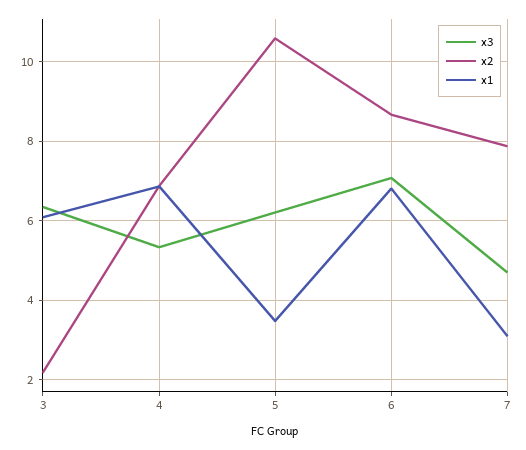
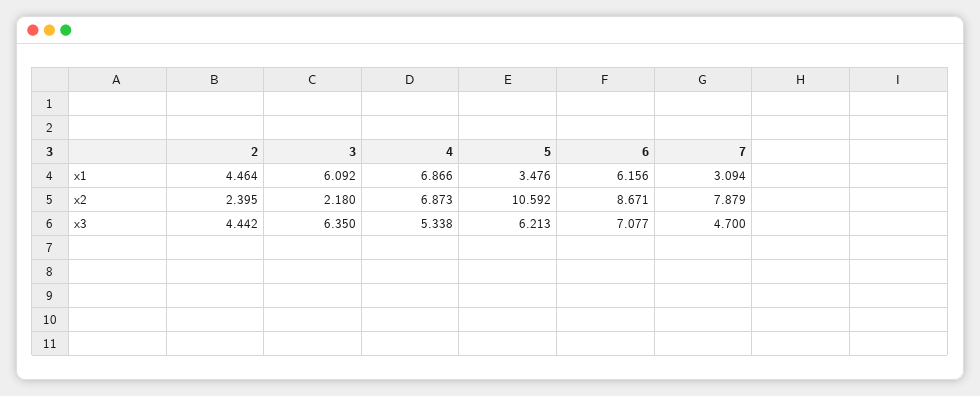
  {
    "x3": {
      "3": 6.35,
      "4": 5.338,
      "5": 6.213,
      "6": 7.077,
-     "7": 4.7
+     "7": 4.7,
+     "2": 4.442
    },
    "x2": {
      "3": 2.18,
      "4": 6.873,
      "5": 10.592,
      "6": 8.671,
-     "7": 7.879
+     "7": 7.879,
+     "2": 2.395
    },
    "x1": {
      "3": 6.092,
      "4": 6.866,
      "5": 3.476,
-     "6": 6.8,
+     "6": 6.156,
-     "7": 3.094
+     "7": 3.094,
+     "2": 4.464
    }
  }

